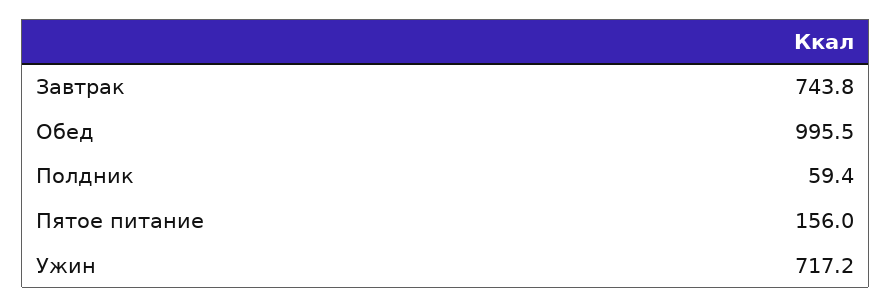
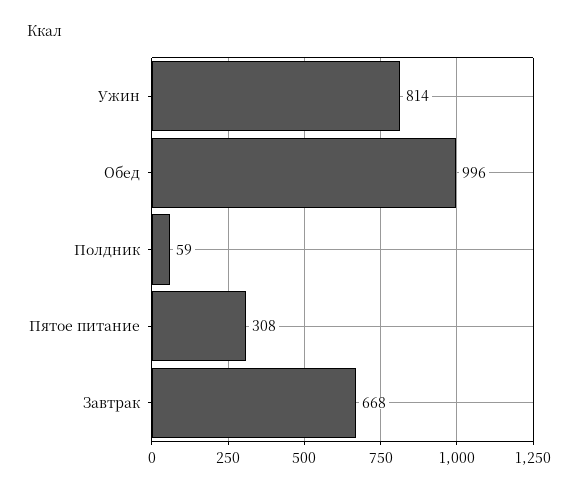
  {
-   "Завтрак": 743.8,
+   "Завтрак": 668,
    "Обед": 995.5,
    "Полдник": 59.4,
-   "Пятое питание": 156,
+   "Пятое питание": 308,
-   "Ужин": 717.2
+   "Ужин": 814
  }

